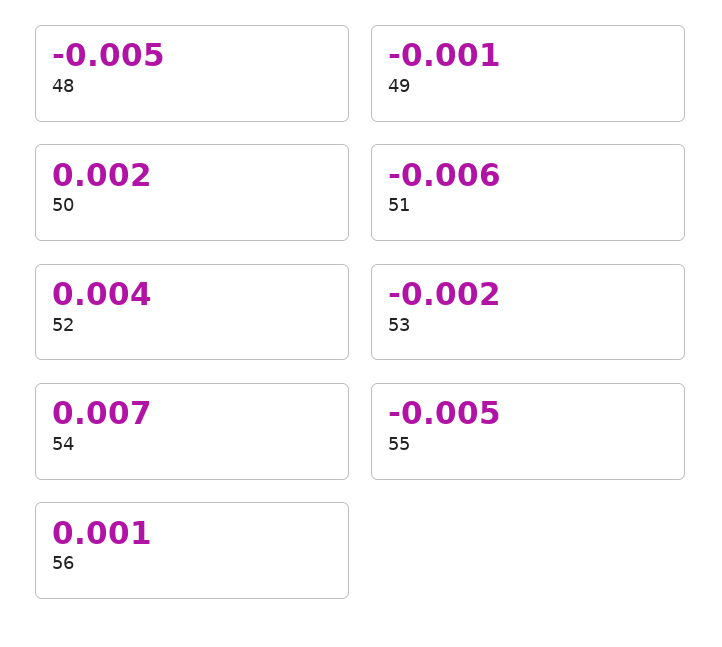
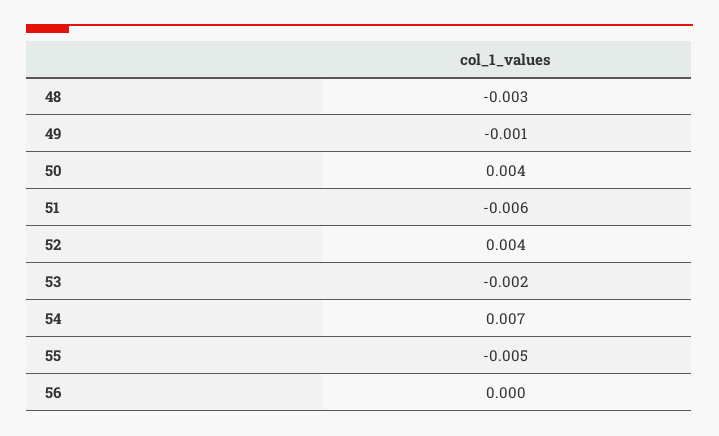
  {
-   "48": -0.005,
+   "48": -0.003,
    "49": -0.001,
-   "50": 0.002,
+   "50": 0.004,
    "51": -0.006,
    "52": 0.004,
    "53": -0.002,
    "54": 0.007,
    "55": -0.005,
-   "56": 0.001
+   "56": 0
  }

